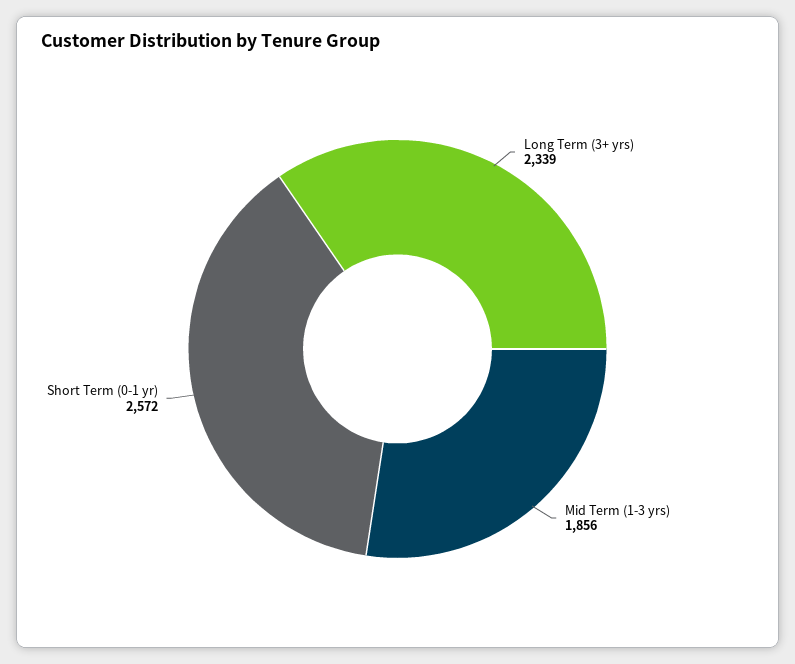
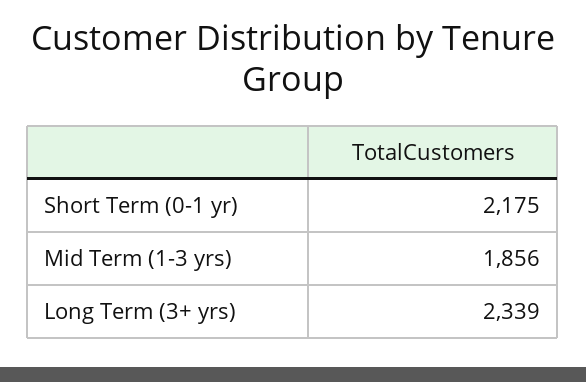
  {
    "Long Term (3+ yrs)": 2339,
    "Mid Term (1-3 yrs)": 1856,
-   "Short Term (0-1 yr)": 2572
+   "Short Term (0-1 yr)": 2175
  }

